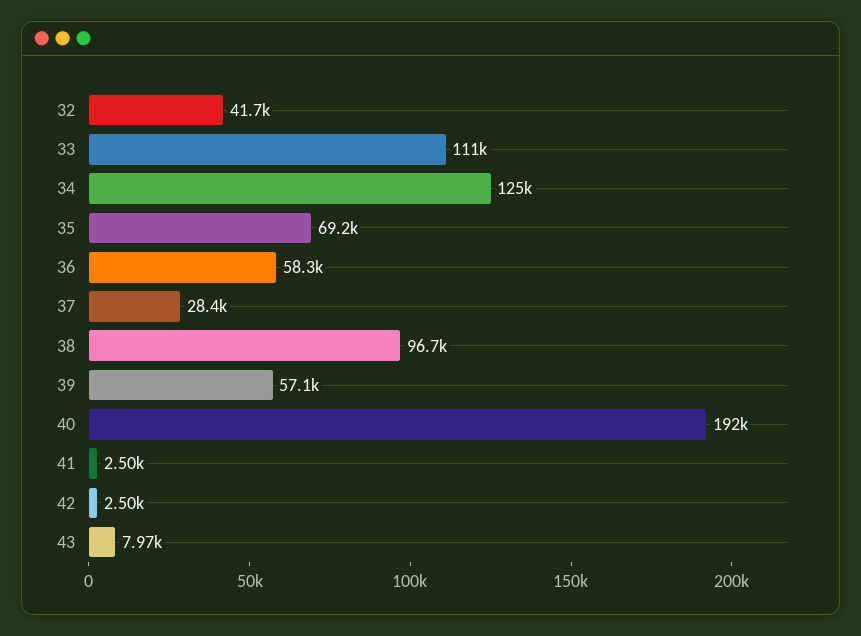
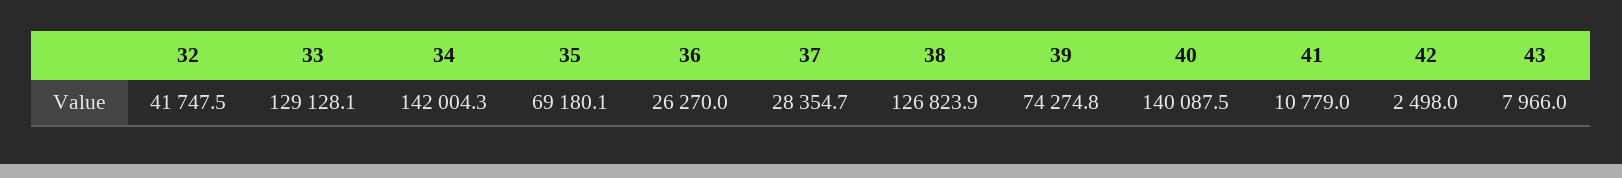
  {
    "32": 41747.5,
-   "33": 111000,
+   "33": 129128.1,
-   "34": 125000,
+   "34": 142004.3,
    "35": 69180.1,
-   "36": 58300,
+   "36": 26270,
    "37": 28354.7,
-   "38": 96700,
+   "38": 126823.9,
-   "39": 57100,
+   "39": 74274.8,
-   "40": 192000,
+   "40": 140087.5,
-   "41": 2500,
+   "41": 10779,
    "42": 2498,
    "43": 7966
  }

